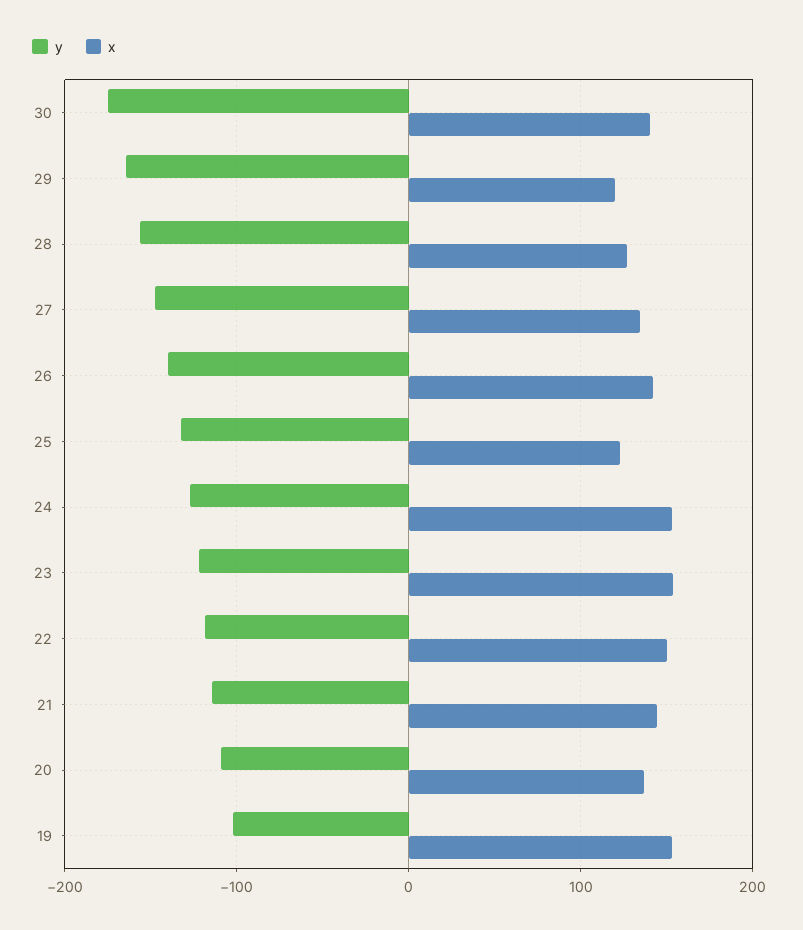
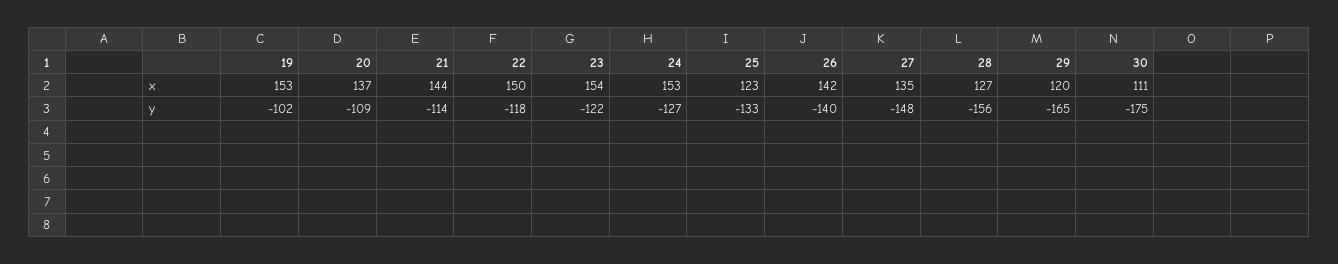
  {
    "y": {
      "30": -175,
      "29": -165,
      "28": -156,
      "27": -148,
      "26": -140,
      "25": -133,
      "24": -127,
      "23": -122,
      "22": -118,
      "21": -114,
      "20": -109,
      "19": -102
    },
    "x": {
-     "30": 140,
+     "30": 111,
      "29": 120,
      "28": 127,
      "27": 135,
      "26": 142,
      "25": 123,
      "24": 153,
      "23": 154,
      "22": 150,
      "21": 144,
      "20": 137,
      "19": 153
    }
  }

